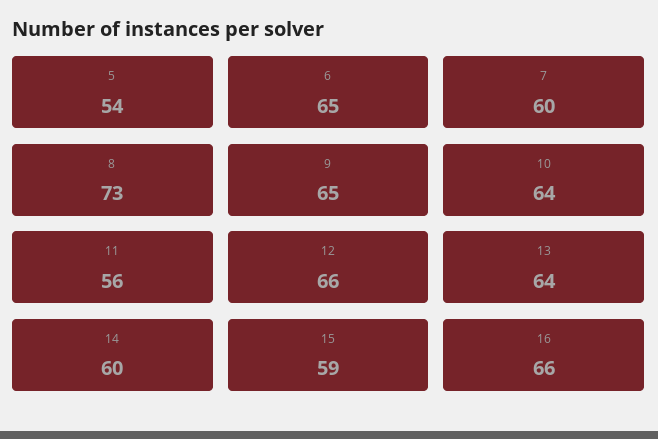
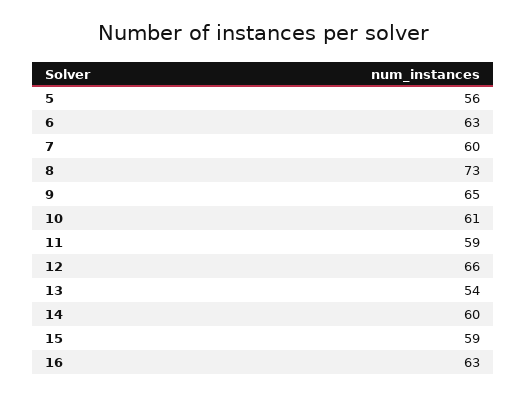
  {
-   "5": 54,
+   "5": 56,
-   "6": 65,
+   "6": 63,
    "7": 60,
    "8": 73,
    "9": 65,
-   "10": 64,
+   "10": 61,
-   "11": 56,
+   "11": 59,
    "12": 66,
-   "13": 64,
+   "13": 54,
    "14": 60,
    "15": 59,
-   "16": 66
+   "16": 63
  }

